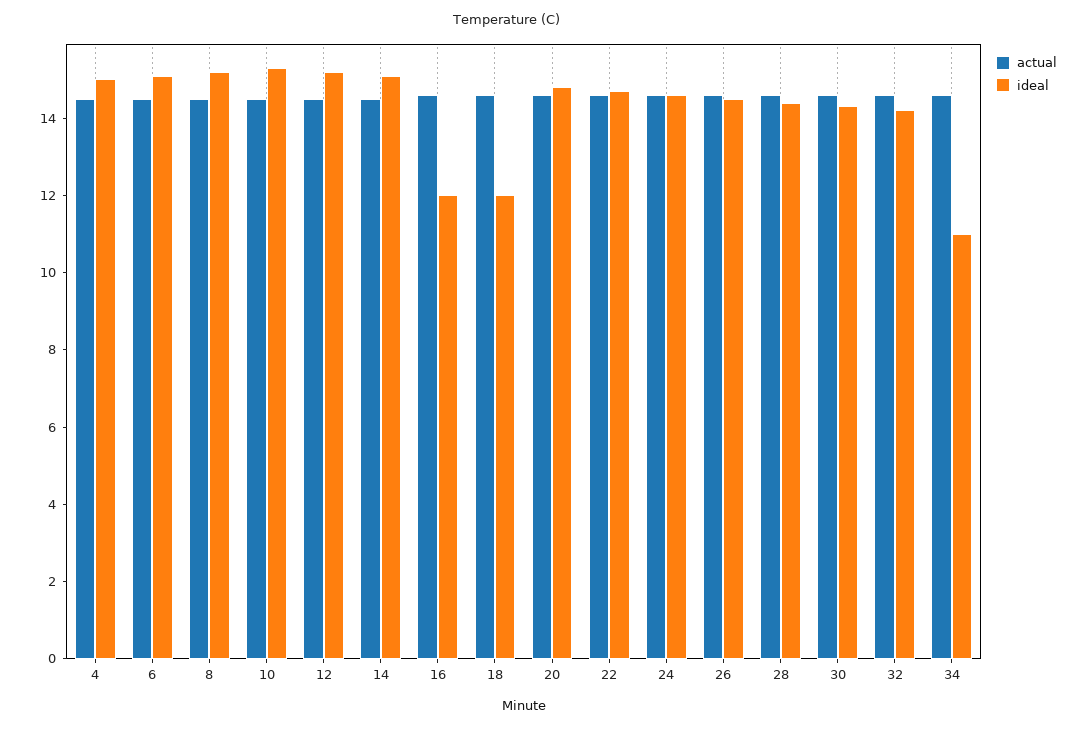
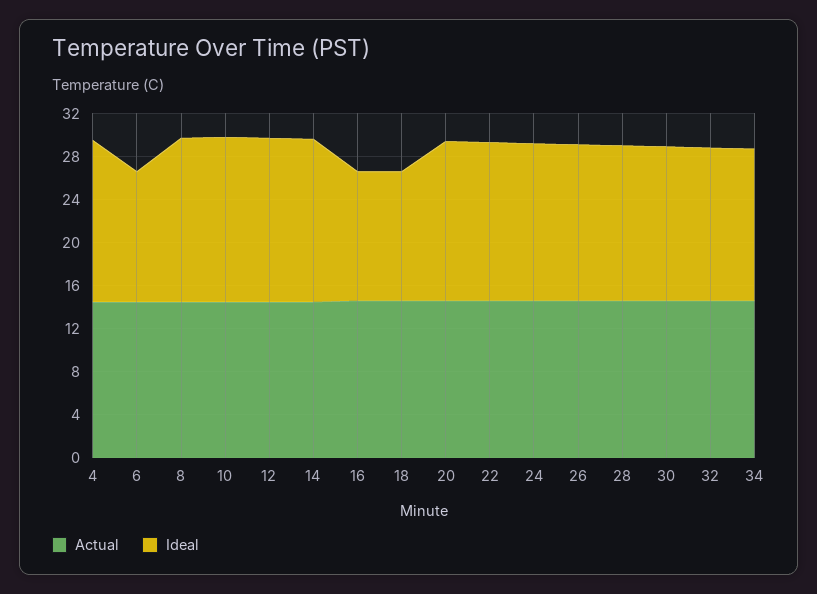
  {
    "actual": {
      "4": 14.5,
      "6": 14.5,
      "8": 14.5,
      "10": 14.5,
      "12": 14.5,
      "14": 14.5,
      "16": 14.5,
      "18": 14.5,
      "20": 14.5,
      "22": 14.5,
      "24": 14.5,
      "26": 14.5,
      "28": 14.5,
      "30": 14.5,
      "32": 14.5,
      "34": 14.5
    },
    "ideal": {
      "4": 15,
-     "6": 15,
+     "6": 12,
      "8": 15,
      "10": 15.5,
      "12": 15,
      "14": 15,
      "16": 12,
      "18": 12,
      "20": 15,
      "22": 14.5,
      "24": 14.5,
      "26": 14.5,
      "28": 14.5,
      "30": 14.5,
      "32": 14,
-     "34": 11
+     "34": 14
    }
  }

